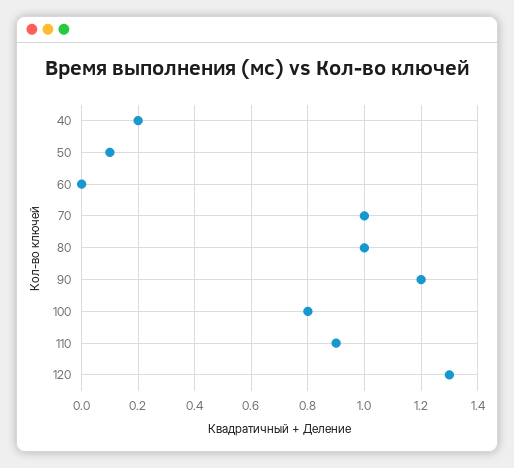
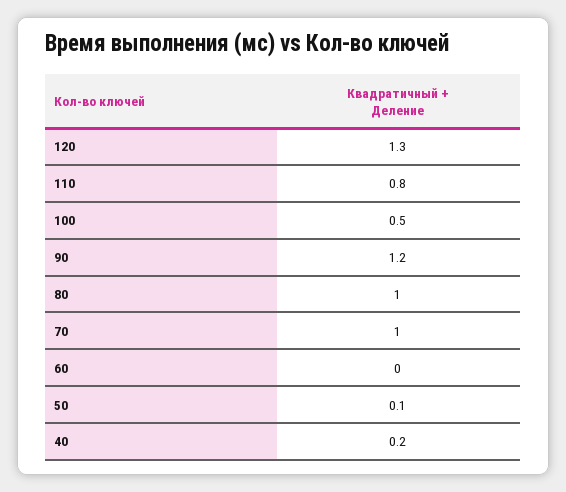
  {
    "40": 0.2,
    "50": 0.1,
    "60": 0,
    "70": 1,
    "80": 1,
    "90": 1.2,
-   "100": 0.8,
+   "100": 0.5,
-   "110": 0.9,
+   "110": 0.8,
    "120": 1.3
  }

